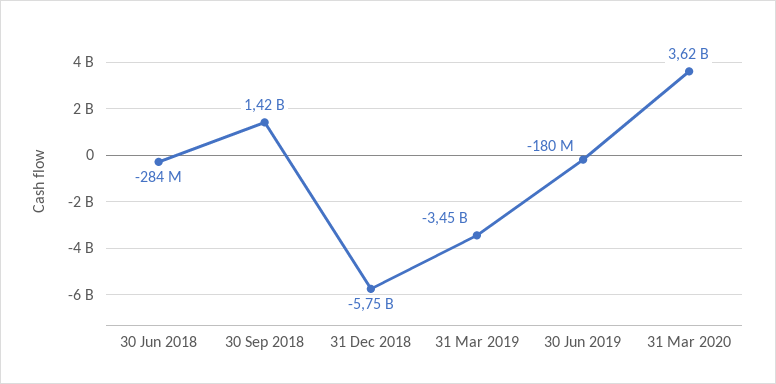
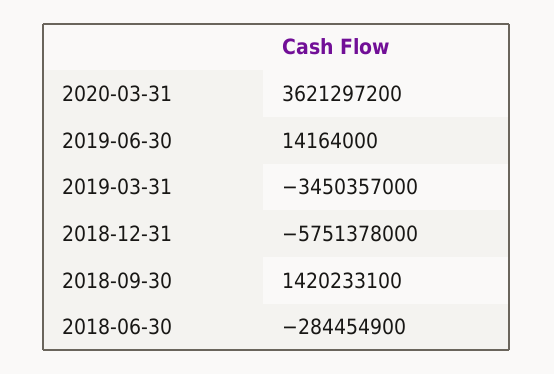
  {
    "30 Jun 2018": -284454900,
    "30 Sep 2018": 1420233100,
    "31 Dec 2018": -5751378000,
    "31 Mar 2019": -3450357000,
-   "30 Jun 2019": -180000000,
+   "30 Jun 2019": 14164000,
    "31 Mar 2020": 3621297200
  }

